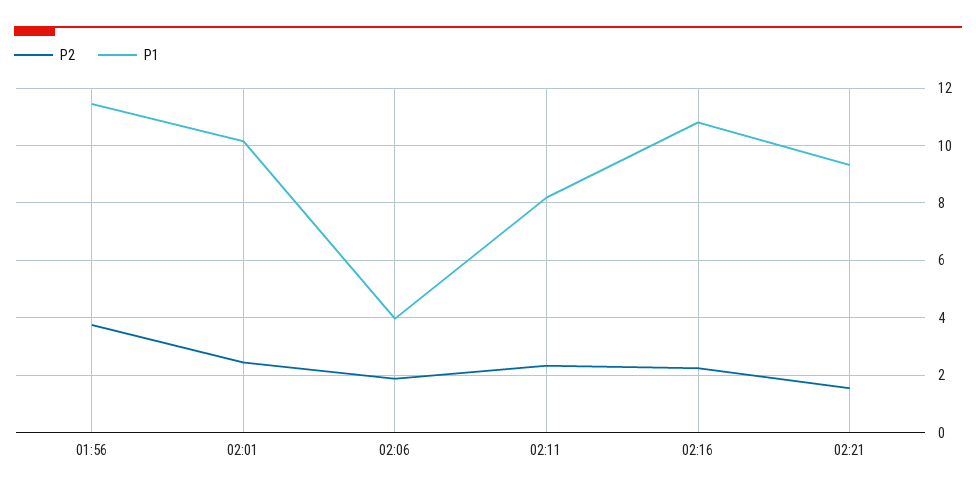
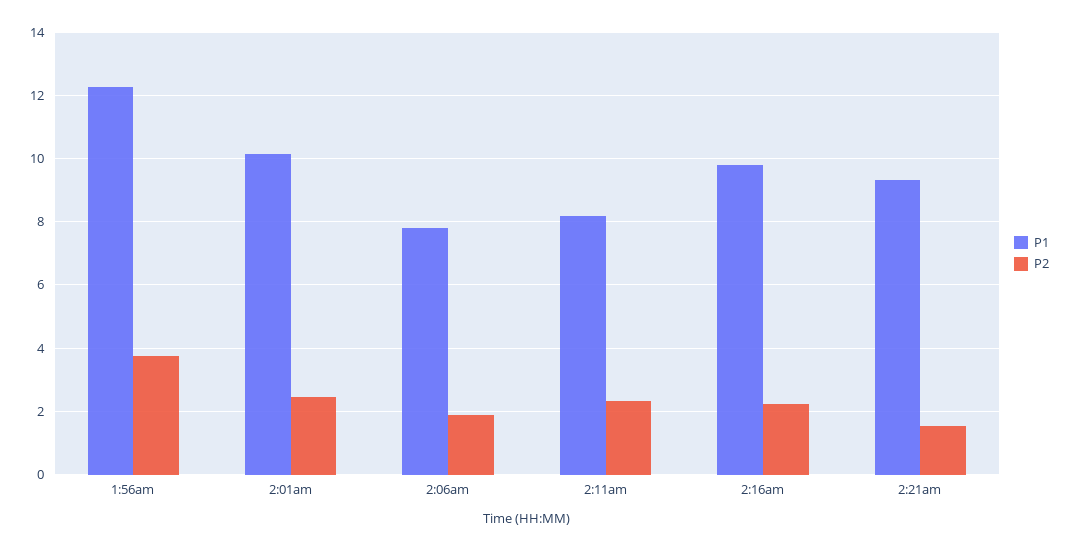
  {
    "P2": {
      "01:56": 3.8,
      "02:01": 2.4,
      "02:06": 1.8,
      "02:11": 2.4,
      "02:16": 2.2,
      "02:21": 1.6
    },
    "P1": {
-     "01:56": 11.5,
+     "01:56": 12.2,
      "02:01": 10.2,
-     "02:06": 4,
+     "02:06": 7.8,
      "02:11": 8.2,
-     "02:16": 10.75,
+     "02:16": 9.8,
      "02:21": 9.4
    }
  }

